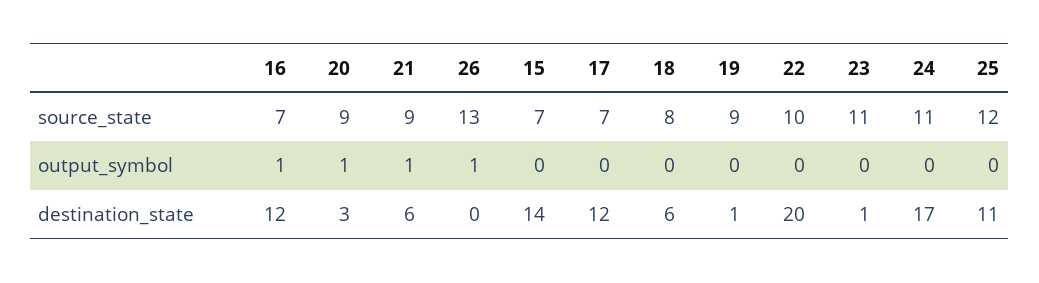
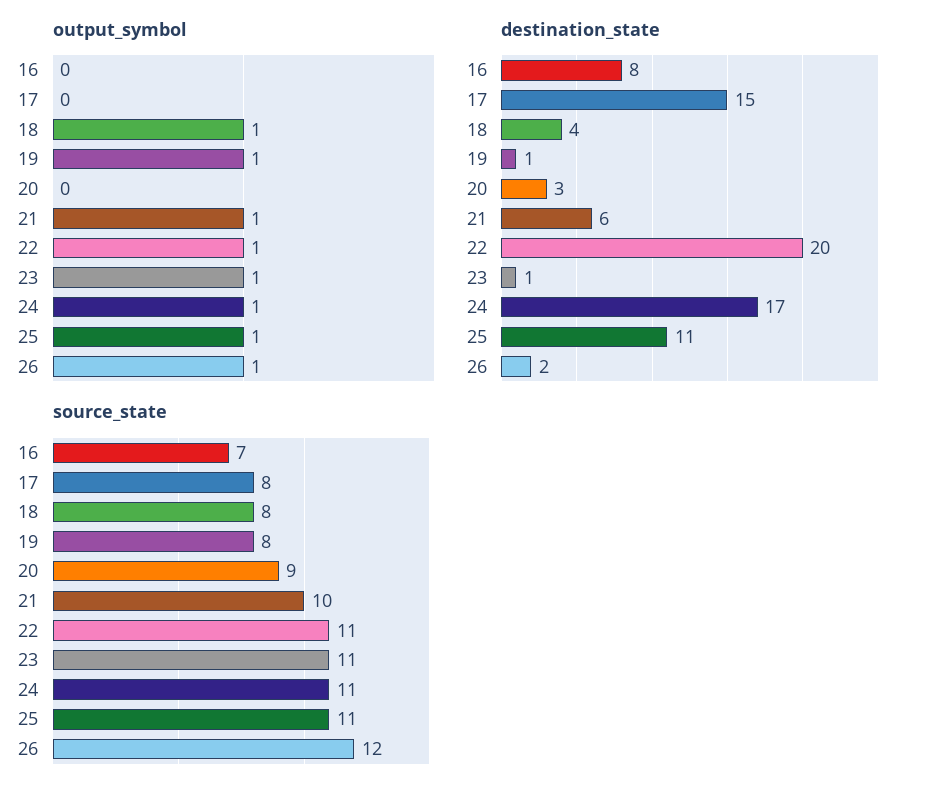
  {
    "source_state": {
      "16": 7,
      "20": 9,
-     "21": 9,
+     "21": 10,
-     "26": 13,
+     "26": 12,
-     "15": 7,
-     "17": 7,
+     "17": 8,
      "18": 8,
-     "19": 9,
+     "19": 8,
-     "22": 10,
+     "22": 11,
      "23": 11,
      "24": 11,
-     "25": 12
+     "25": 11
    },
    "output_symbol": {
-     "16": 1,
+     "16": 0,
-     "20": 1,
+     "20": 0,
      "21": 1,
      "26": 1,
-     "15": 0,
      "17": 0,
-     "18": 0,
+     "18": 1,
-     "19": 0,
+     "19": 1,
-     "22": 0,
+     "22": 1,
-     "23": 0,
+     "23": 1,
-     "24": 0,
+     "24": 1,
-     "25": 0
+     "25": 1
    },
    "destination_state": {
-     "16": 12,
+     "16": 8,
      "20": 3,
      "21": 6,
-     "26": 0,
+     "26": 2,
-     "15": 14,
-     "17": 12,
+     "17": 15,
-     "18": 6,
+     "18": 4,
      "19": 1,
      "22": 20,
      "23": 1,
      "24": 17,
      "25": 11
    }
  }

